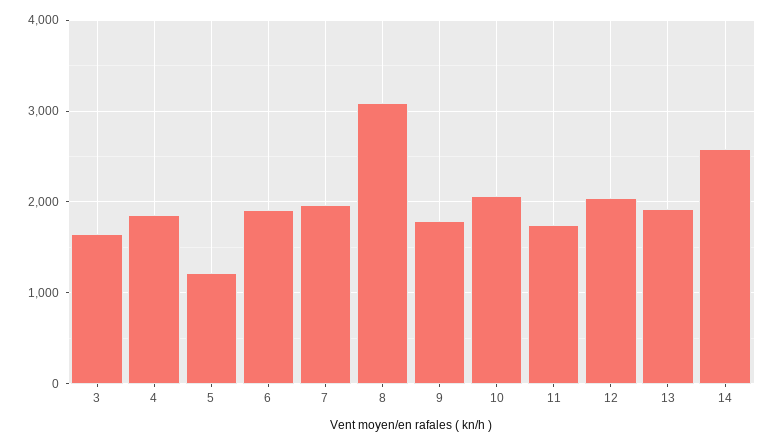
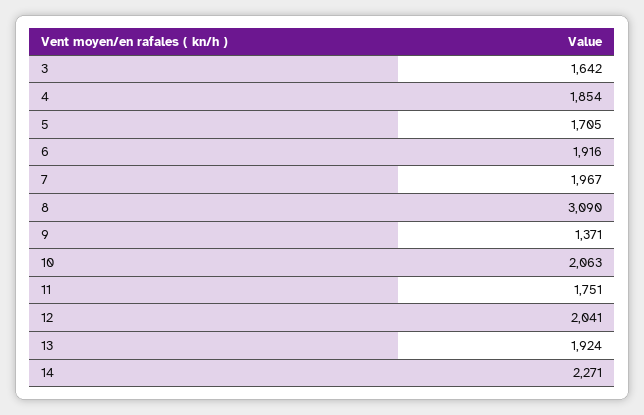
  {
    "3": 1642,
    "4": 1854,
-   "5": 1200,
+   "5": 1705,
    "6": 1916,
    "7": 1967,
    "8": 3090,
-   "9": 1800,
+   "9": 1371,
    "10": 2063,
    "11": 1751,
    "12": 2041,
    "13": 1924,
-   "14": 2600
+   "14": 2271
  }

